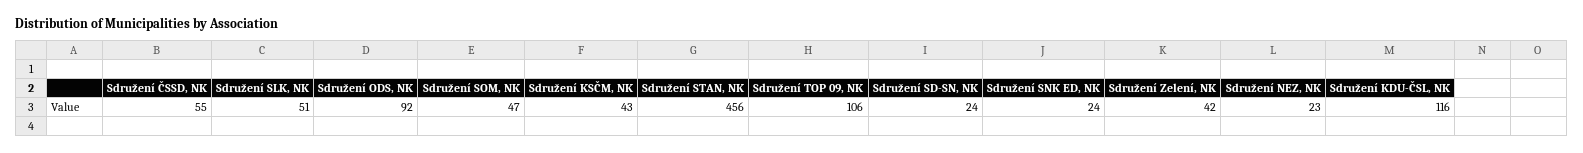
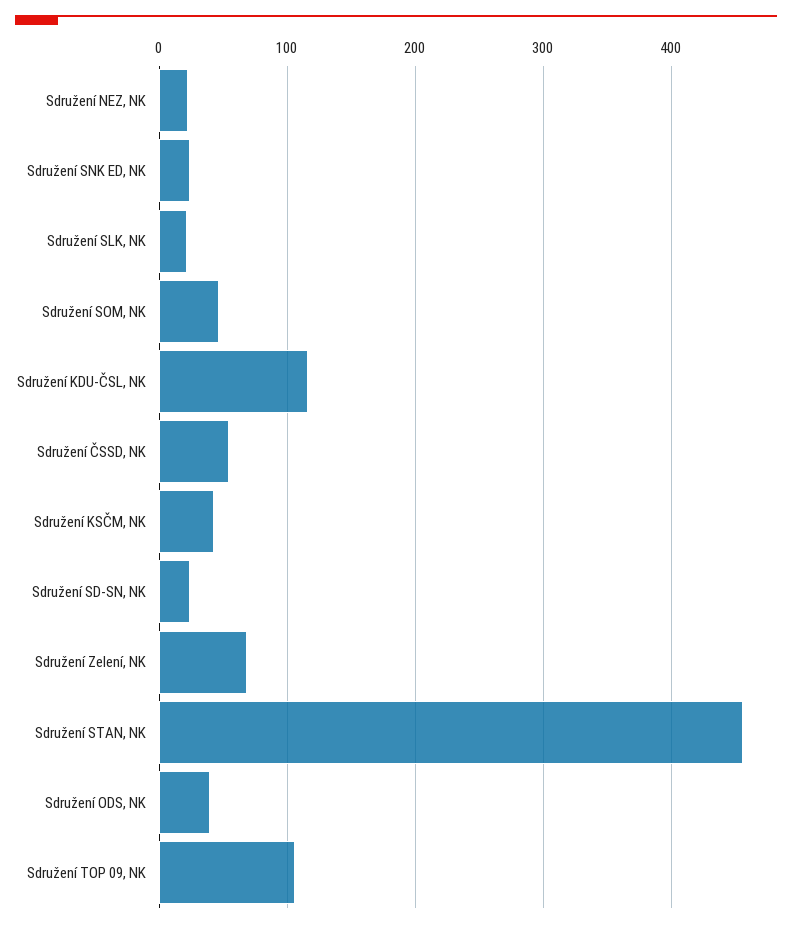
  {
    "Sdružení ČSSD, NK": 55,
-   "Sdružení SLK, NK": 51,
+   "Sdružení SLK, NK": 20,
-   "Sdružení ODS, NK": 92,
+   "Sdružení ODS, NK": 40,
    "Sdružení SOM, NK": 47,
    "Sdružení KSČM, NK": 43,
    "Sdružení STAN, NK": 456,
    "Sdružení TOP 09, NK": 106,
    "Sdružení SD-SN, NK": 24,
    "Sdružení SNK ED, NK": 24,
-   "Sdružení Zelení, NK": 42,
+   "Sdružení Zelení, NK": 70,
    "Sdružení NEZ, NK": 23,
    "Sdružení KDU-ČSL, NK": 116
  }

